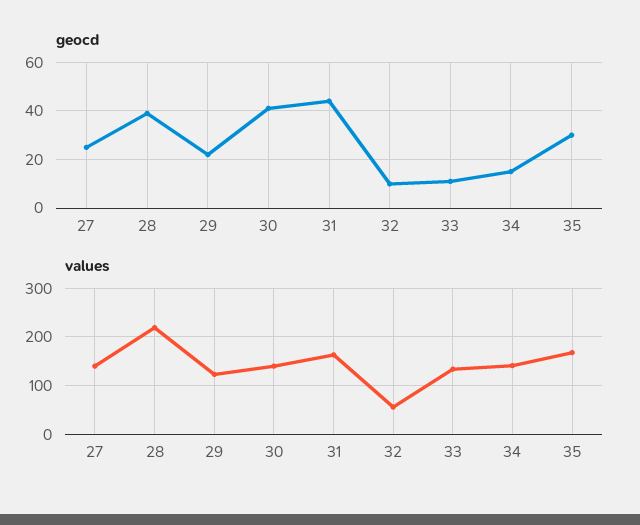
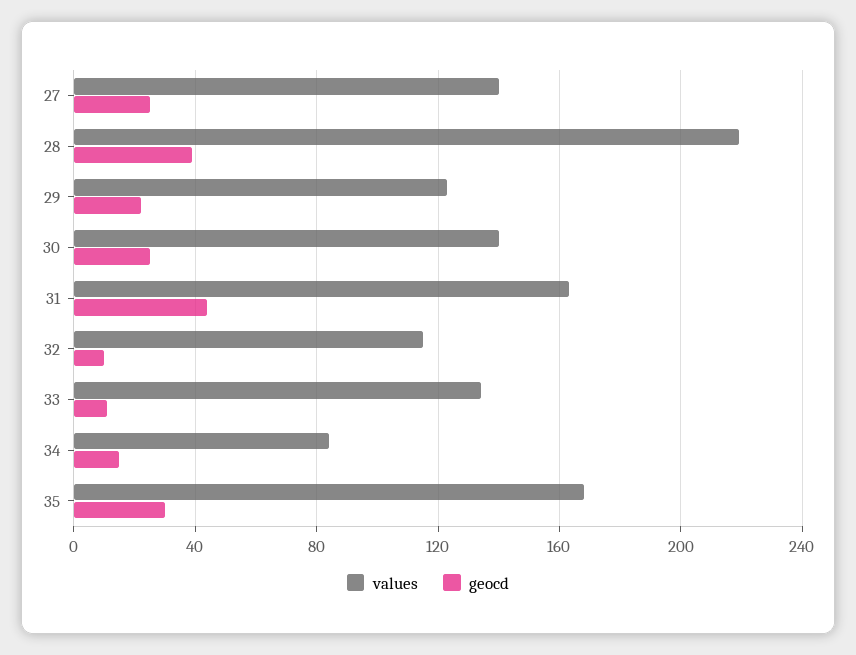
  {
    "geocd": {
      "27": 25,
      "28": 40,
      "29": 20,
-     "30": 40,
+     "30": 25,
      "31": 45,
      "32": 10,
      "33": 10,
      "34": 15,
      "35": 30
    },
    "values": {
      "27": 140,
      "28": 220,
      "29": 125,
      "30": 140,
      "31": 165,
-     "32": 60,
+     "32": 115,
      "33": 135,
-     "34": 140,
+     "34": 85,
      "35": 170
    }
  }

